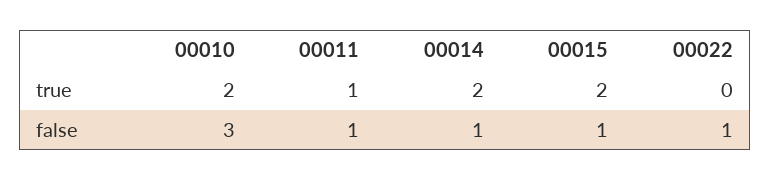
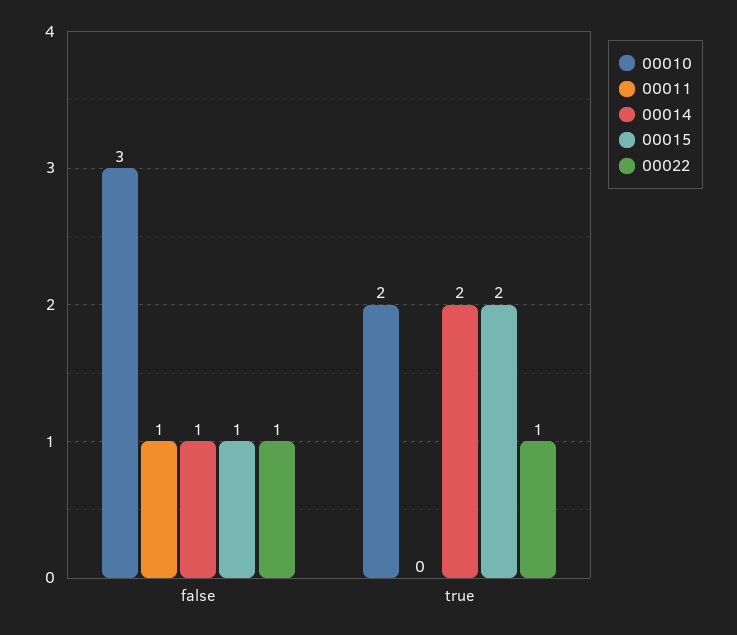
  {
    "00010": {
      "true": 2,
      "false": 3
    },
    "00011": {
-     "true": 1,
+     "true": 0,
      "false": 1
    },
    "00014": {
      "true": 2,
      "false": 1
    },
    "00015": {
      "true": 2,
      "false": 1
    },
    "00022": {
-     "true": 0,
+     "true": 1,
      "false": 1
    }
  }

